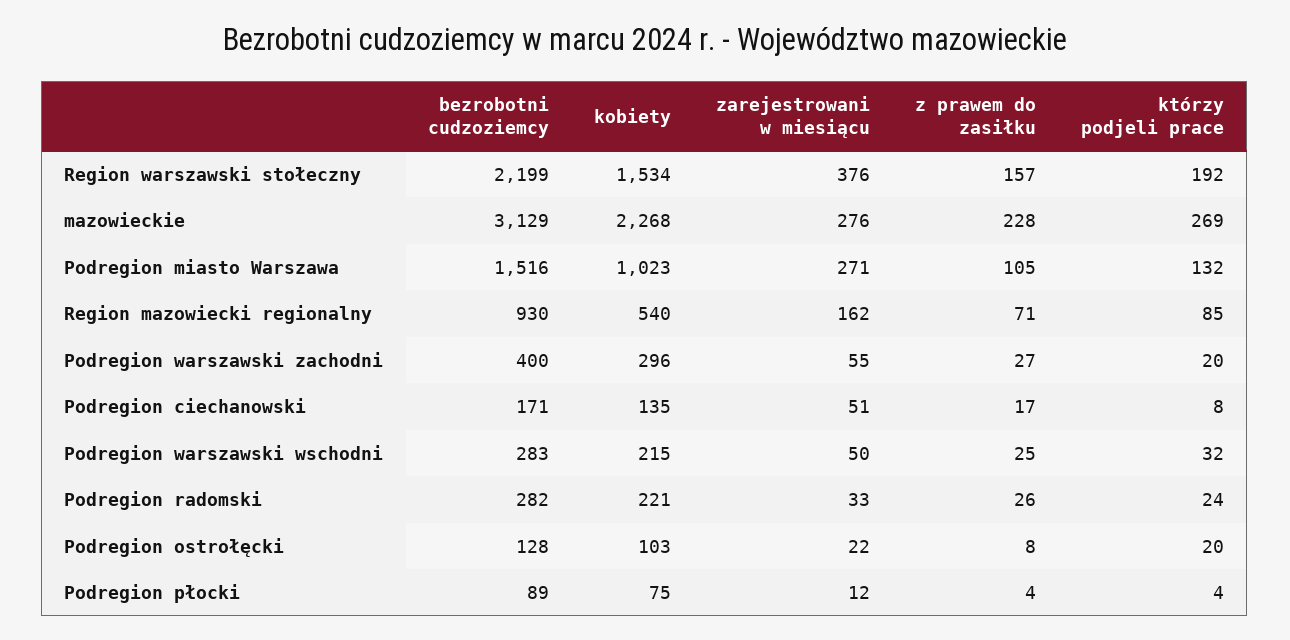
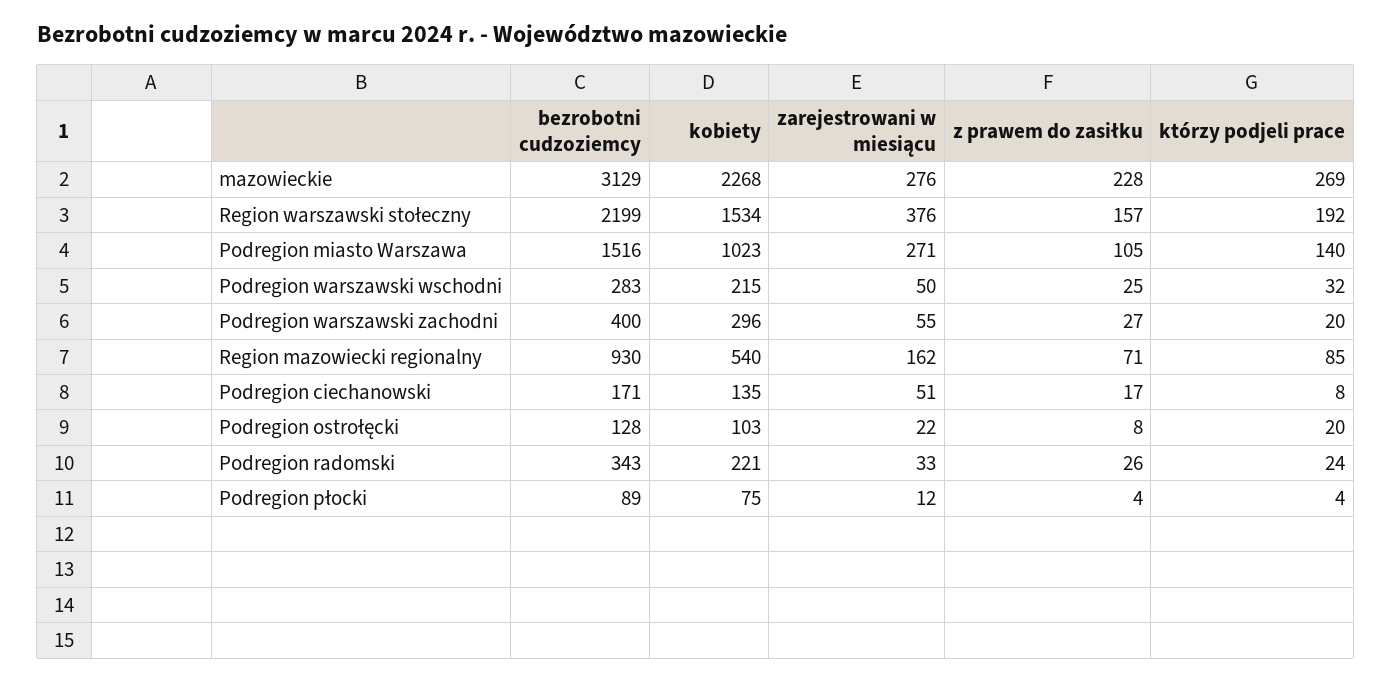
  {
    "bezrobotni cudzoziemcy": {
      "Region warszawski stołeczny": 2199,
      "mazowieckie": 3129,
      "Podregion miasto Warszawa": 1516,
      "Region mazowiecki regionalny": 930,
      "Podregion warszawski zachodni": 400,
      "Podregion ciechanowski": 171,
      "Podregion warszawski wschodni": 283,
-     "Podregion radomski": 282,
+     "Podregion radomski": 343,
      "Podregion ostrołęcki": 128,
      "Podregion płocki": 89
    },
    "kobiety": {
      "Region warszawski stołeczny": 1534,
      "mazowieckie": 2268,
      "Podregion miasto Warszawa": 1023,
      "Region mazowiecki regionalny": 540,
      "Podregion warszawski zachodni": 296,
      "Podregion ciechanowski": 135,
      "Podregion warszawski wschodni": 215,
      "Podregion radomski": 221,
      "Podregion ostrołęcki": 103,
      "Podregion płocki": 75
    },
    "zarejestrowani w miesiącu": {
      "Region warszawski stołeczny": 376,
      "mazowieckie": 276,
      "Podregion miasto Warszawa": 271,
      "Region mazowiecki regionalny": 162,
      "Podregion warszawski zachodni": 55,
      "Podregion ciechanowski": 51,
      "Podregion warszawski wschodni": 50,
      "Podregion radomski": 33,
      "Podregion ostrołęcki": 22,
      "Podregion płocki": 12
    },
    "z prawem do zasiłku": {
      "Region warszawski stołeczny": 157,
      "mazowieckie": 228,
      "Podregion miasto Warszawa": 105,
      "Region mazowiecki regionalny": 71,
      "Podregion warszawski zachodni": 27,
      "Podregion ciechanowski": 17,
      "Podregion warszawski wschodni": 25,
      "Podregion radomski": 26,
      "Podregion ostrołęcki": 8,
      "Podregion płocki": 4
    },
    "którzy podjeli prace": {
      "Region warszawski stołeczny": 192,
      "mazowieckie": 269,
-     "Podregion miasto Warszawa": 132,
+     "Podregion miasto Warszawa": 140,
      "Region mazowiecki regionalny": 85,
      "Podregion warszawski zachodni": 20,
      "Podregion ciechanowski": 8,
      "Podregion warszawski wschodni": 32,
      "Podregion radomski": 24,
      "Podregion ostrołęcki": 20,
      "Podregion płocki": 4
    }
  }

